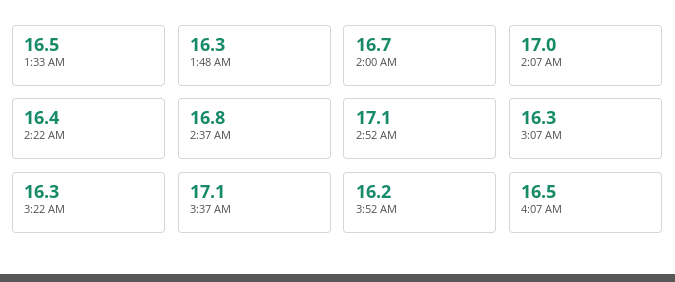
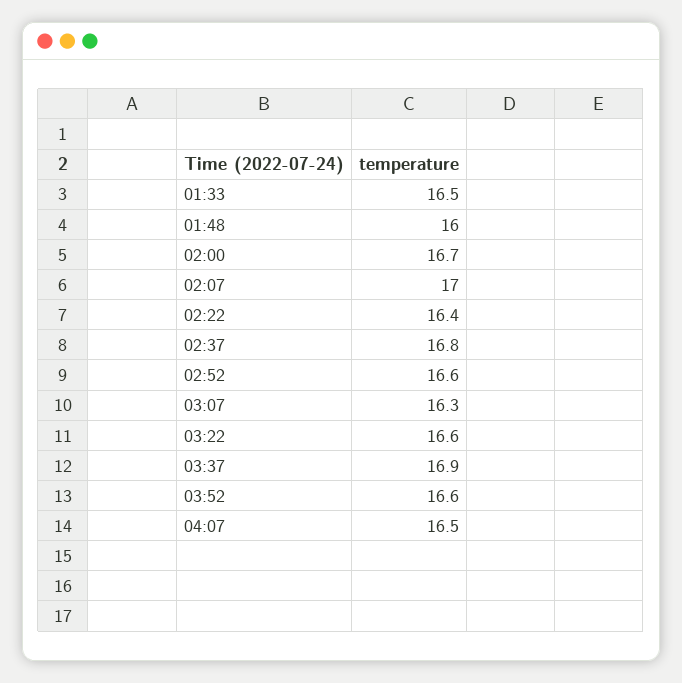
  {
    "1:33 AM": 16.5,
-   "1:48 AM": 16.3,
+   "1:48 AM": 16,
    "2:00 AM": 16.7,
    "2:07 AM": 17,
    "2:22 AM": 16.4,
    "2:37 AM": 16.8,
-   "2:52 AM": 17.1,
+   "2:52 AM": 16.6,
    "3:07 AM": 16.3,
-   "3:22 AM": 16.3,
+   "3:22 AM": 16.6,
-   "3:37 AM": 17.1,
+   "3:37 AM": 16.9,
-   "3:52 AM": 16.2,
+   "3:52 AM": 16.6,
    "4:07 AM": 16.5
  }

